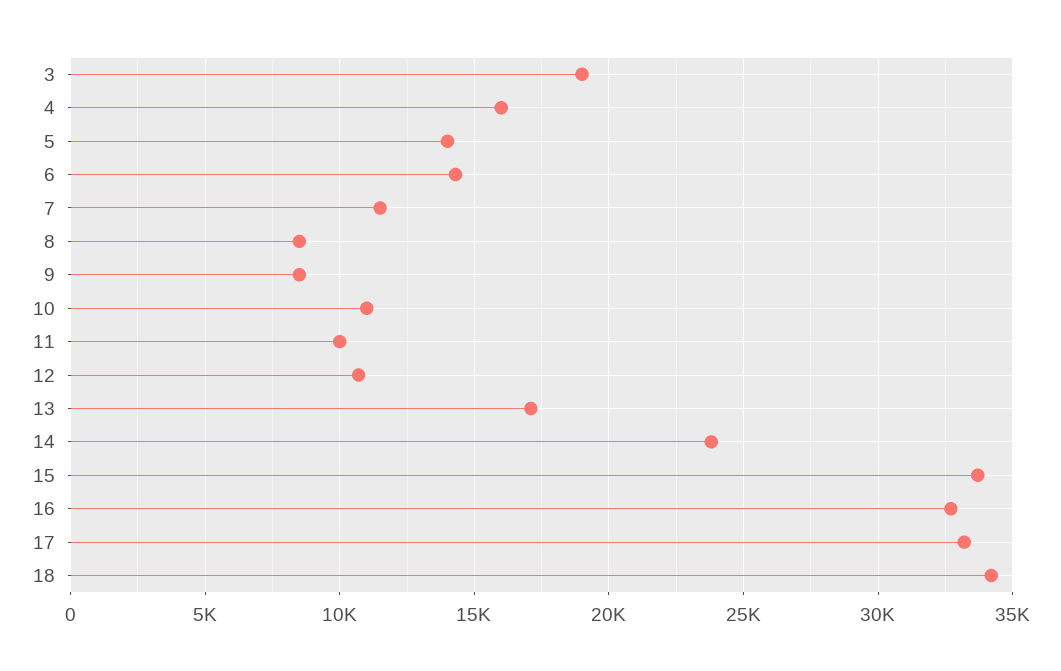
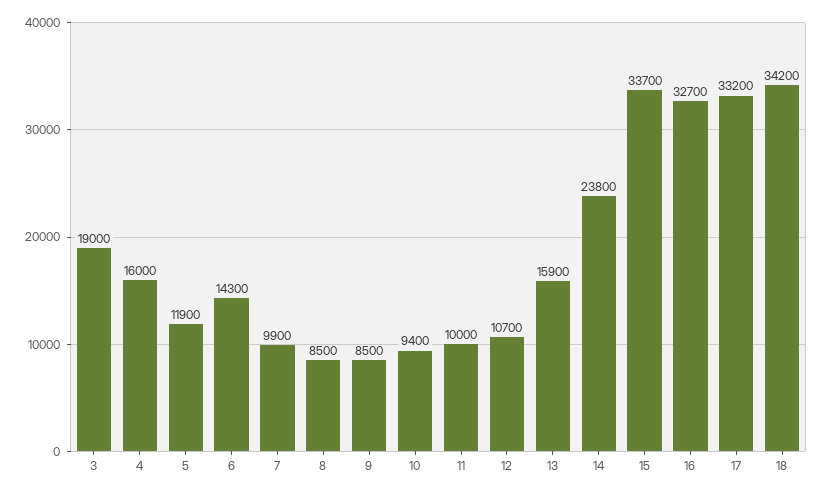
  {
    "3": 19000,
    "4": 16000,
-   "5": 14000,
+   "5": 11900,
    "6": 14300,
-   "7": 11500,
+   "7": 9900,
    "8": 8500,
    "9": 8500,
-   "10": 11000,
+   "10": 9400,
    "11": 10000,
    "12": 10700,
-   "13": 17000,
+   "13": 15900,
    "14": 23800,
    "15": 33700,
    "16": 32700,
    "17": 33200,
    "18": 34200
  }

